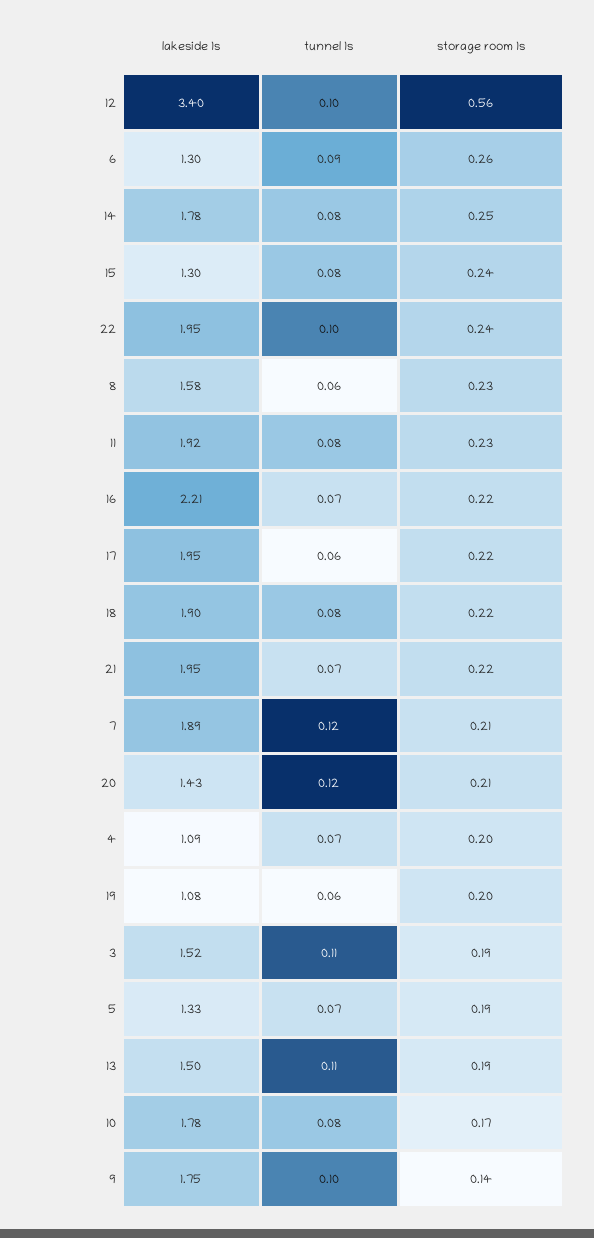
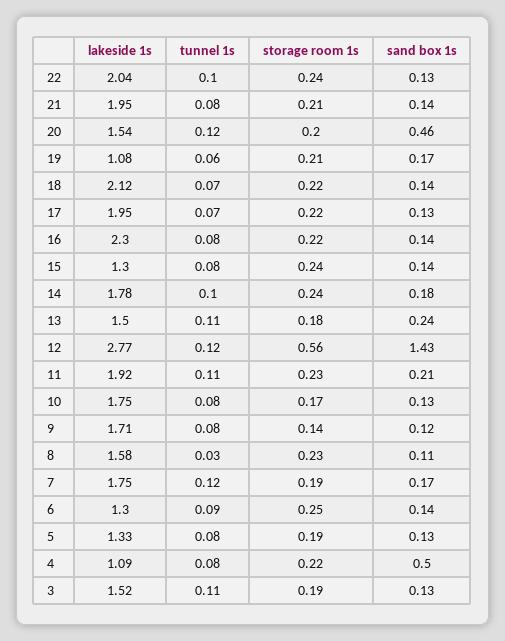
  {
    "lakeside 1s": {
-     "12": 3.4,
+     "12": 2.77,
      "6": 1.3,
      "14": 1.78,
      "15": 1.3,
-     "22": 1.95,
+     "22": 2.04,
      "8": 1.58,
      "11": 1.92,
-     "16": 2.21,
+     "16": 2.3,
      "17": 1.95,
-     "18": 1.9,
+     "18": 2.12,
      "21": 1.95,
-     "7": 1.89,
+     "7": 1.75,
-     "20": 1.43,
+     "20": 1.54,
      "4": 1.09,
      "19": 1.08,
      "3": 1.52,
      "5": 1.33,
      "13": 1.5,
-     "10": 1.78,
+     "10": 1.75,
-     "9": 1.75
+     "9": 1.71
    },
    "tunnel 1s": {
-     "12": 0.1,
+     "12": 0.12,
      "6": 0.09,
-     "14": 0.08,
+     "14": 0.1,
      "15": 0.08,
      "22": 0.1,
-     "8": 0.06,
+     "8": 0.03,
-     "11": 0.08,
+     "11": 0.11,
-     "16": 0.07,
+     "16": 0.08,
-     "17": 0.06,
+     "17": 0.07,
-     "18": 0.08,
+     "18": 0.07,
-     "21": 0.07,
+     "21": 0.08,
      "7": 0.12,
      "20": 0.12,
-     "4": 0.07,
+     "4": 0.08,
      "19": 0.06,
      "3": 0.11,
-     "5": 0.07,
+     "5": 0.08,
      "13": 0.11,
      "10": 0.08,
-     "9": 0.1
+     "9": 0.08
    },
    "storage room 1s": {
      "12": 0.56,
-     "6": 0.26,
+     "6": 0.25,
-     "14": 0.25,
+     "14": 0.24,
      "15": 0.24,
      "22": 0.24,
      "8": 0.23,
      "11": 0.23,
      "16": 0.22,
      "17": 0.22,
      "18": 0.22,
-     "21": 0.22,
+     "21": 0.21,
-     "7": 0.21,
+     "7": 0.19,
-     "20": 0.21,
+     "20": 0.2,
-     "4": 0.2,
+     "4": 0.22,
-     "19": 0.2,
+     "19": 0.21,
      "3": 0.19,
      "5": 0.19,
-     "13": 0.19,
+     "13": 0.18,
      "10": 0.17,
      "9": 0.14
-   }
+   },
+   "sand box 1s": {
+     "22": 0.13,
+     "21": 0.14,
+     "20": 0.46,
+     "19": 0.17,
+     "18": 0.14,
+     "17": 0.13,
+     "16": 0.14,
+     "15": 0.14,
+     "14": 0.18,
+     "13": 0.24,
+     "12": 1.43,
+     "11": 0.21,
+     "10": 0.13,
+     "9": 0.12,
+     "8": 0.11,
+     "7": 0.17,
+     "6": 0.14,
+     "5": 0.13,
+     "4": 0.5,
+     "3": 0.13
+   }
  }

